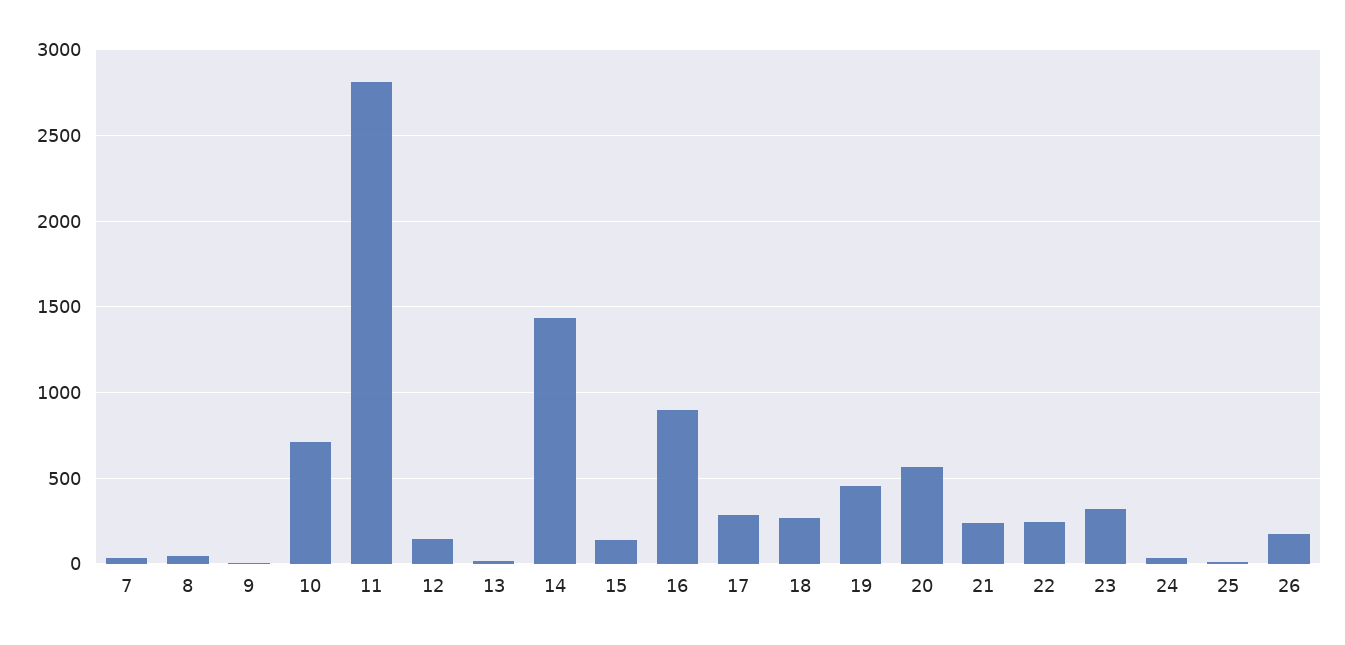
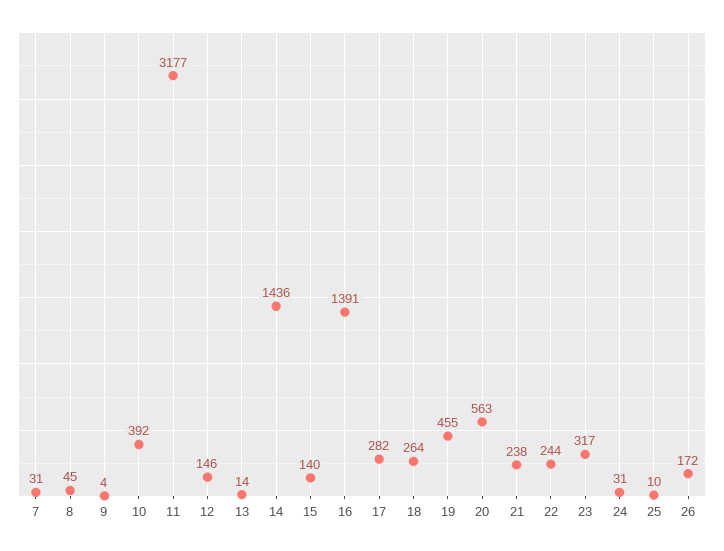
  {
    "7": 31,
    "8": 45,
    "9": 4,
-   "10": 700,
+   "10": 392,
-   "11": 2800,
+   "11": 3177,
    "12": 146,
    "13": 14,
    "14": 1436,
    "15": 140,
-   "16": 900,
+   "16": 1391,
    "17": 282,
    "18": 264,
    "19": 455,
    "20": 563,
    "21": 238,
    "22": 244,
    "23": 317,
    "24": 31,
    "25": 10,
    "26": 172
  }

